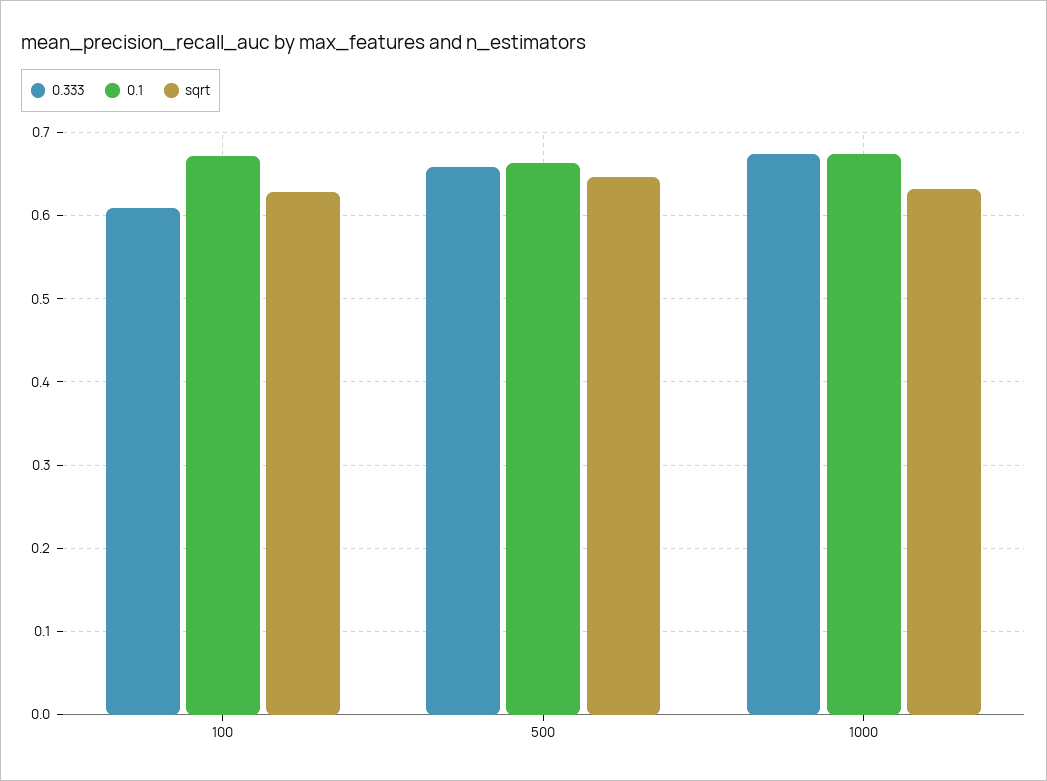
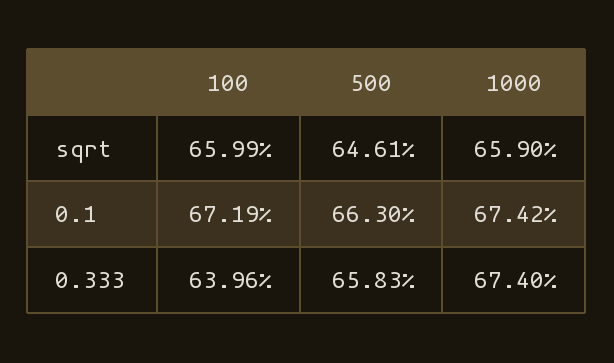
  {
    "0.333": {
-     "100": 0.61,
+     "100": 0.6396,
      "500": 0.6583,
      "1000": 0.674
    },
    "0.1": {
      "100": 0.6719,
      "500": 0.663,
      "1000": 0.6742
    },
    "sqrt": {
-     "100": 0.63,
+     "100": 0.6599,
      "500": 0.6461,
-     "1000": 0.63
+     "1000": 0.659
    }
  }

